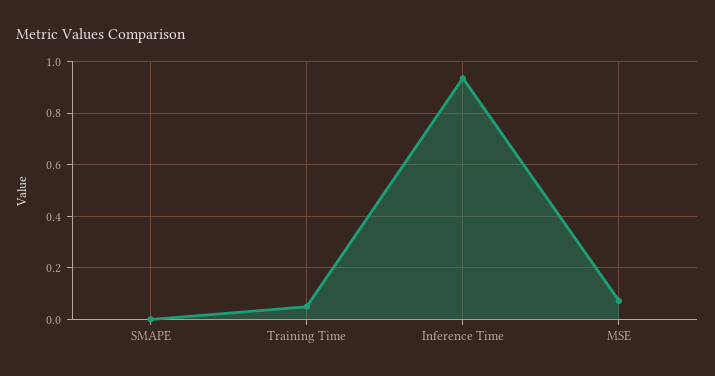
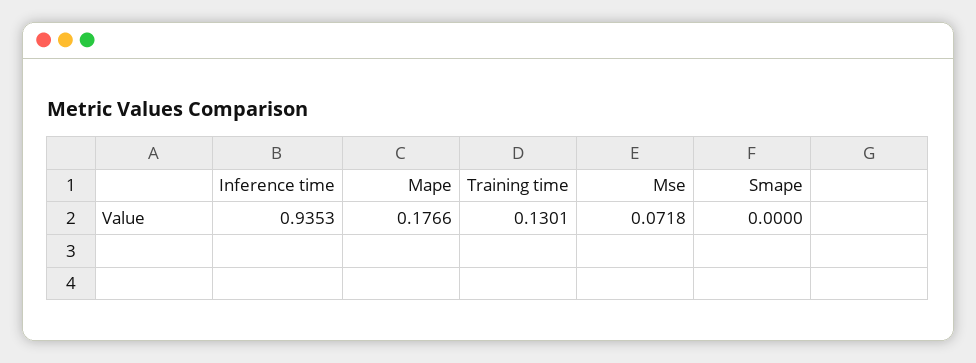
  {
    "SMAPE": 0,
-   "Training Time": 0.05,
+   "Training Time": 0.1301,
    "Inference Time": 0.9353,
-   "MSE": 0.0718
+   "MSE": 0.0718,
+   "Mape": 0.1766
  }

